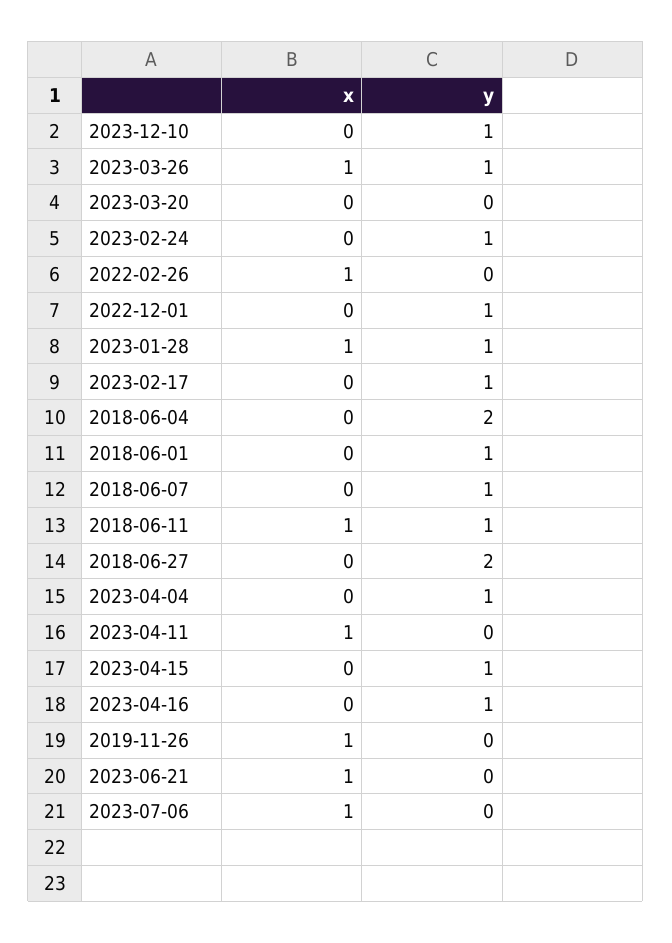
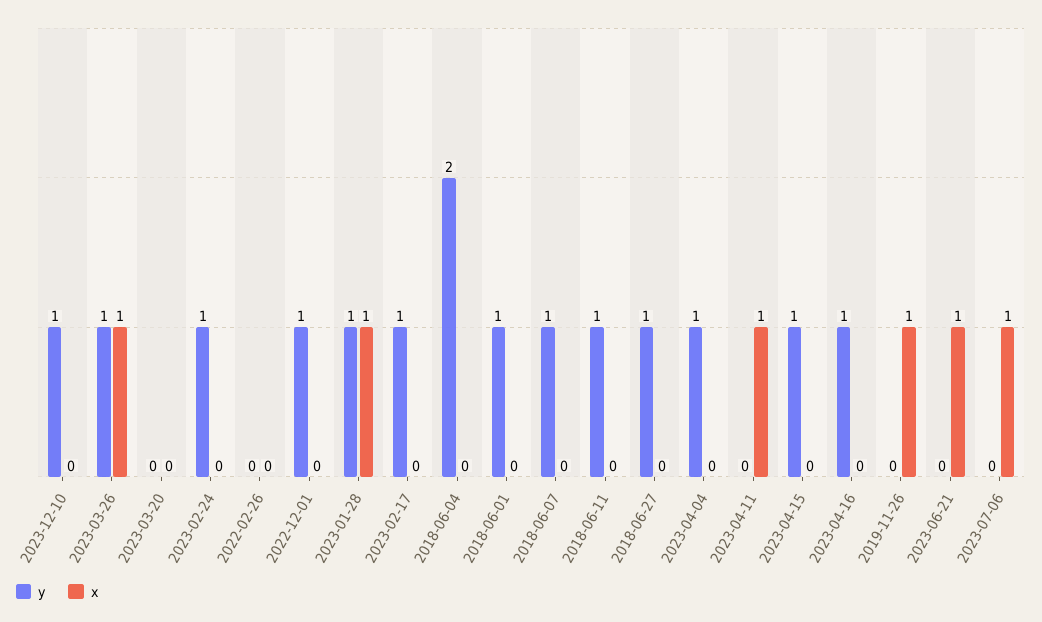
  {
    "x": {
      "2023-12-10": 0,
      "2023-03-26": 1,
      "2023-03-20": 0,
      "2023-02-24": 0,
-     "2022-02-26": 1,
+     "2022-02-26": 0,
      "2022-12-01": 0,
      "2023-01-28": 1,
      "2023-02-17": 0,
      "2018-06-04": 0,
      "2018-06-01": 0,
      "2018-06-07": 0,
-     "2018-06-11": 1,
+     "2018-06-11": 0,
      "2018-06-27": 0,
      "2023-04-04": 0,
      "2023-04-11": 1,
      "2023-04-15": 0,
      "2023-04-16": 0,
      "2019-11-26": 1,
      "2023-06-21": 1,
      "2023-07-06": 1
    },
    "y": {
      "2023-12-10": 1,
      "2023-03-26": 1,
      "2023-03-20": 0,
      "2023-02-24": 1,
      "2022-02-26": 0,
      "2022-12-01": 1,
      "2023-01-28": 1,
      "2023-02-17": 1,
      "2018-06-04": 2,
      "2018-06-01": 1,
      "2018-06-07": 1,
      "2018-06-11": 1,
-     "2018-06-27": 2,
+     "2018-06-27": 1,
      "2023-04-04": 1,
      "2023-04-11": 0,
      "2023-04-15": 1,
      "2023-04-16": 1,
      "2019-11-26": 0,
      "2023-06-21": 0,
      "2023-07-06": 0
    }
  }

